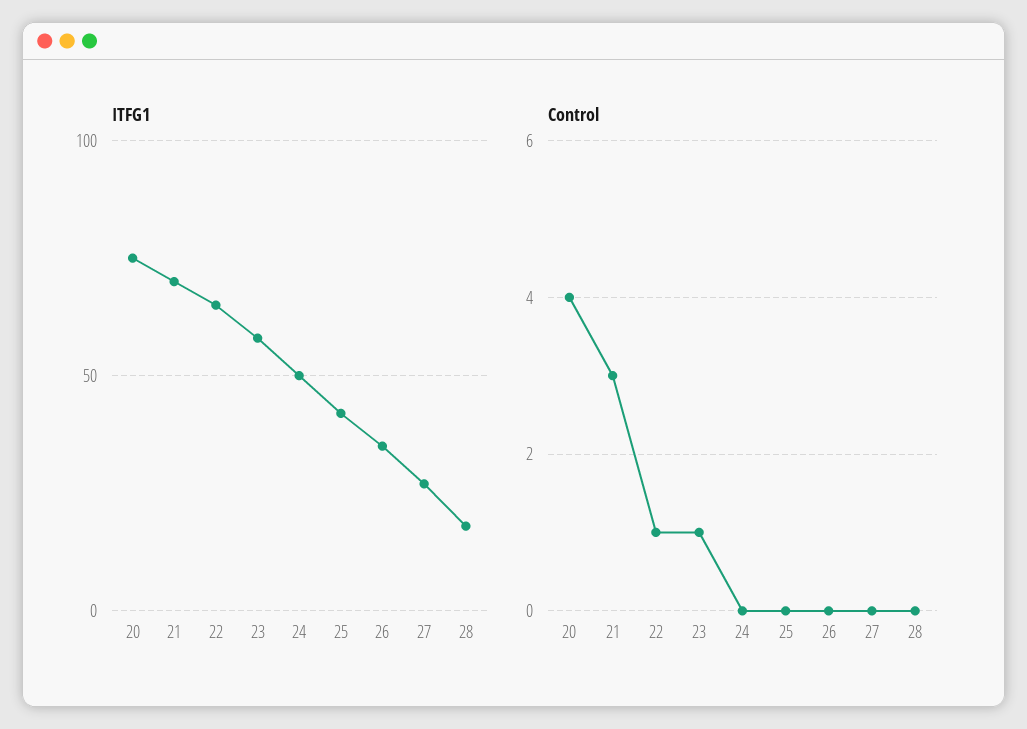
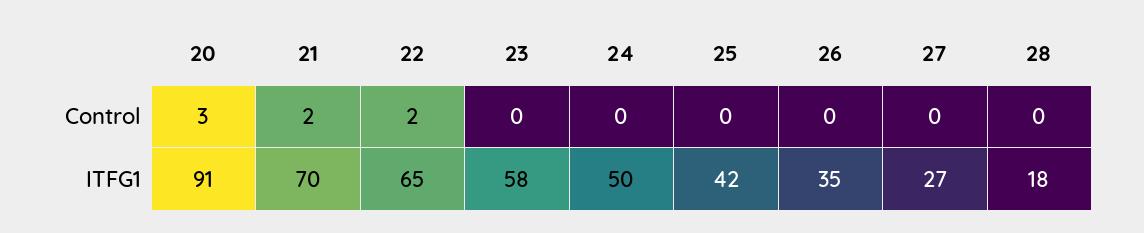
  {
    "ITFG1": {
-     "20": 75,
+     "20": 91,
      "21": 70,
      "22": 65,
      "23": 58,
      "24": 50,
      "25": 42,
      "26": 35,
      "27": 27,
      "28": 18
    },
    "Control": {
-     "20": 4,
+     "20": 3,
-     "21": 3,
+     "21": 2,
-     "22": 1,
+     "22": 2,
-     "23": 1,
+     "23": 0,
      "24": 0,
      "25": 0,
      "26": 0,
      "27": 0,
      "28": 0
    }
  }

